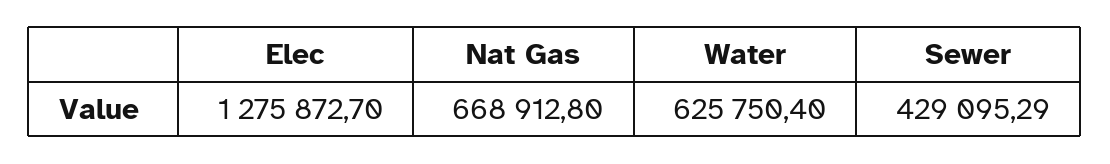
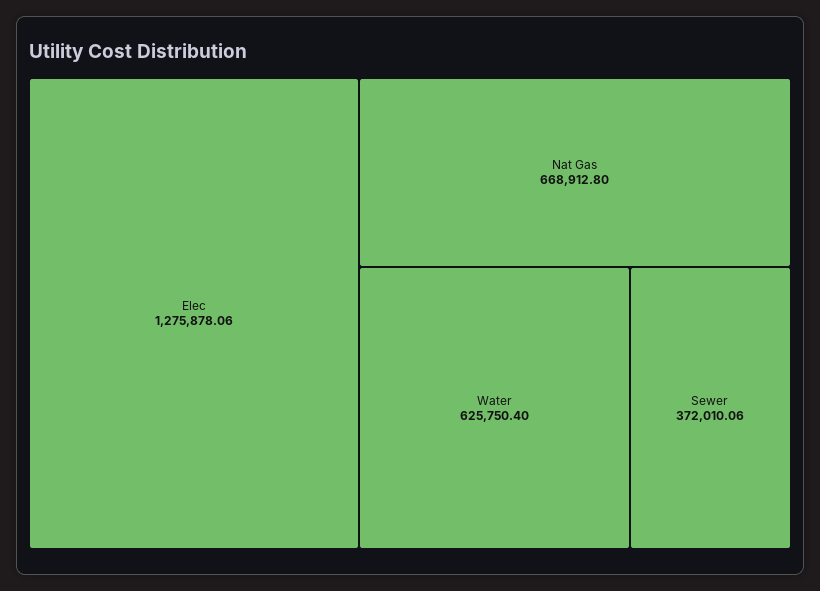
  {
-   "Elec": 1275872.7,
+   "Elec": 1275878.06,
    "Nat Gas": 668912.8,
    "Water": 625750.4,
-   "Sewer": 429095.29
+   "Sewer": 372010.06
  }

